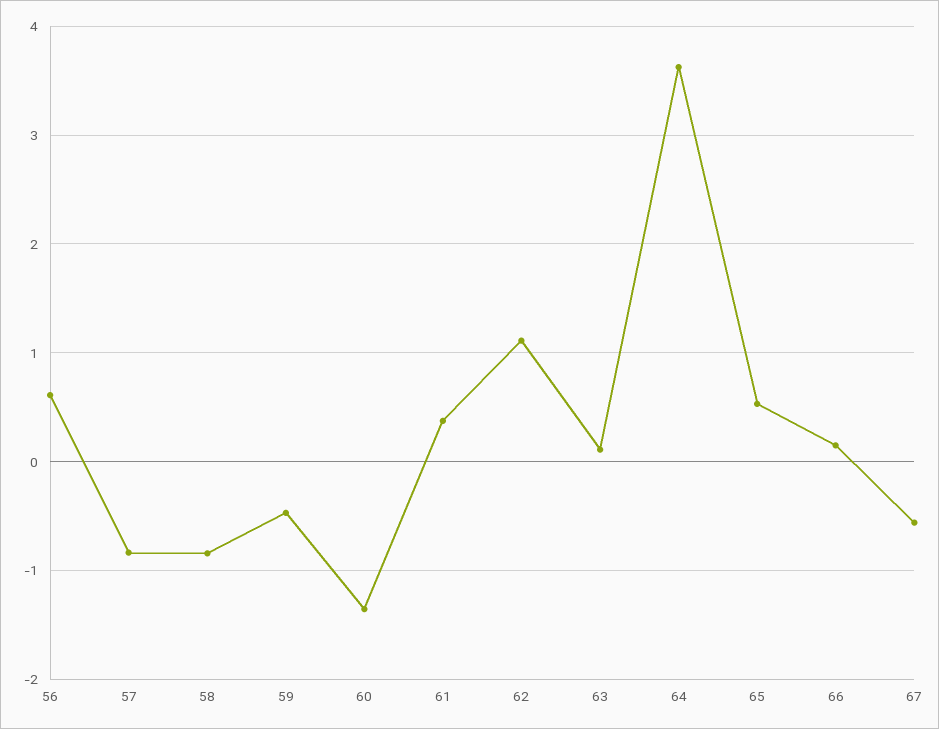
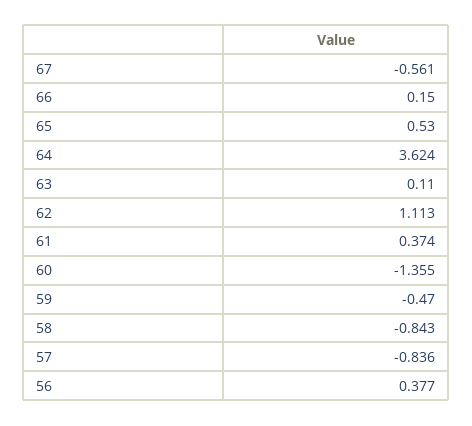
  {
-   "56": 0.6,
+   "56": 0.377,
    "57": -0.836,
    "58": -0.843,
    "59": -0.47,
    "60": -1.355,
    "61": 0.374,
    "62": 1.113,
    "63": 0.11,
    "64": 3.624,
    "65": 0.53,
    "66": 0.15,
    "67": -0.561
  }

